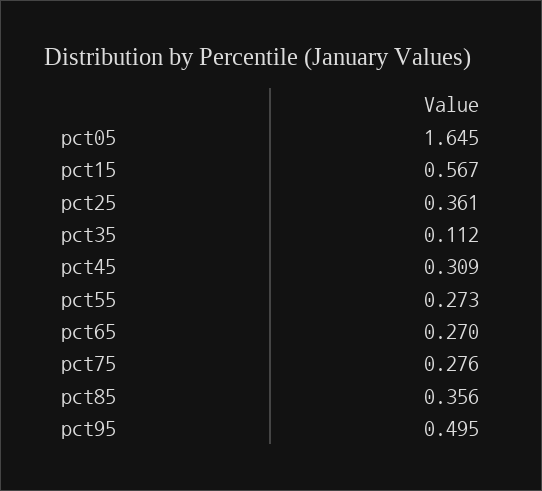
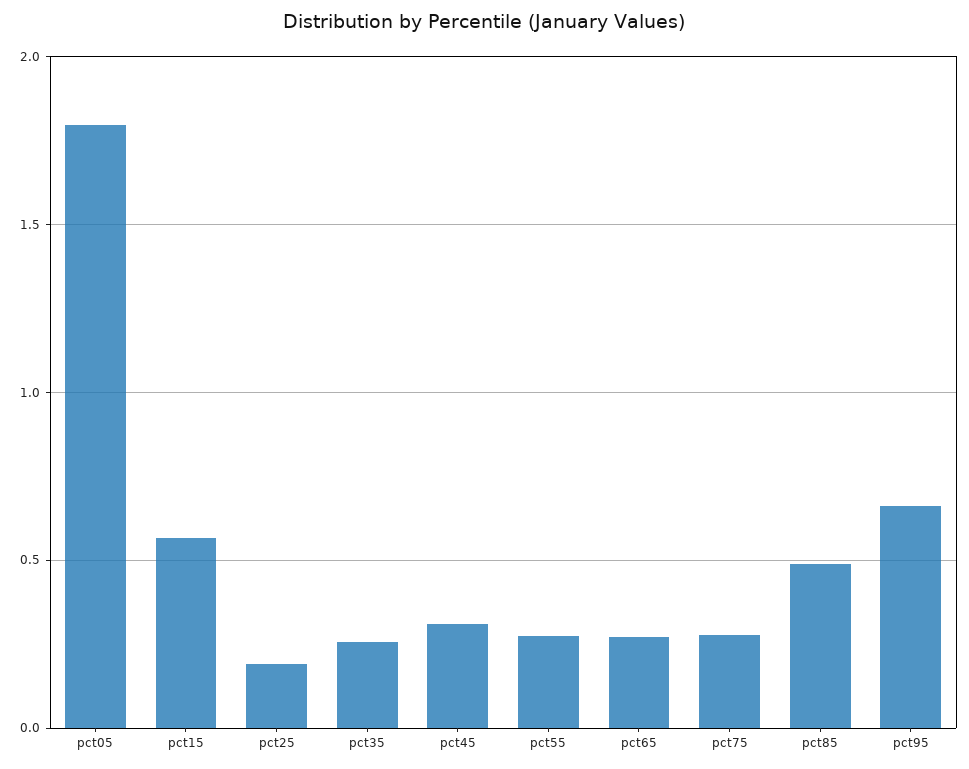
  {
-   "pct05": 1.645,
+   "pct05": 1.8,
    "pct15": 0.567,
-   "pct25": 0.361,
+   "pct25": 0.2,
-   "pct35": 0.112,
+   "pct35": 0.25,
    "pct45": 0.309,
    "pct55": 0.273,
    "pct65": 0.27,
    "pct75": 0.276,
-   "pct85": 0.356,
+   "pct85": 0.5,
-   "pct95": 0.495
+   "pct95": 0.65
  }

